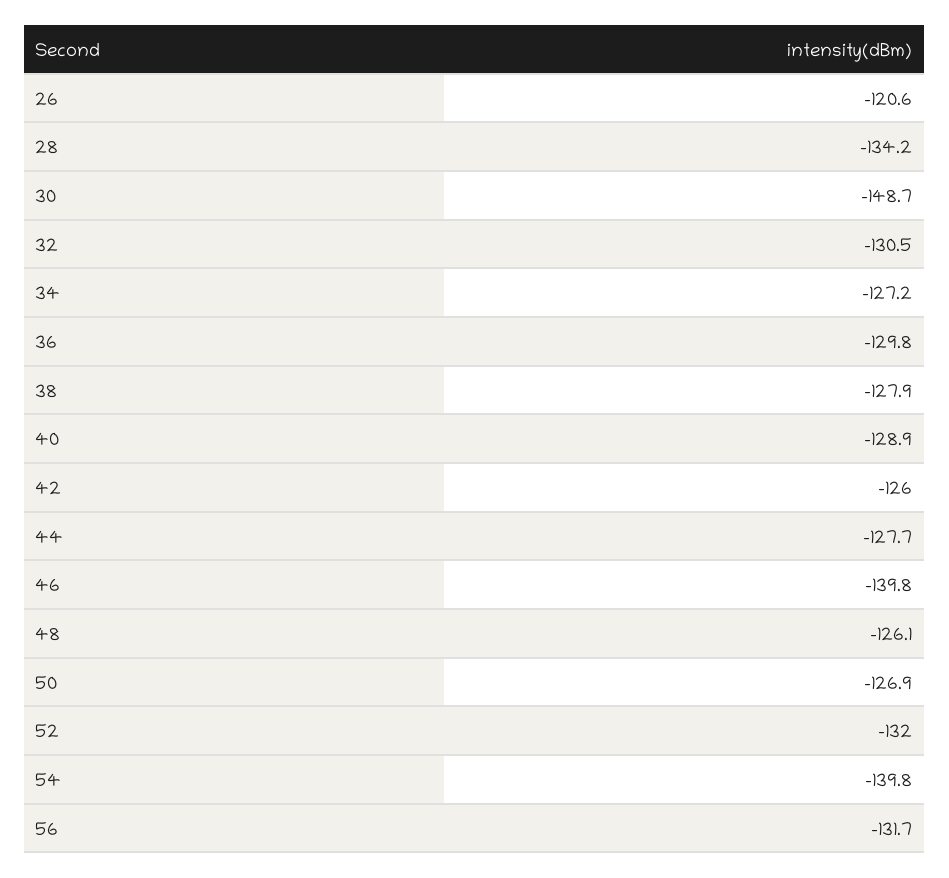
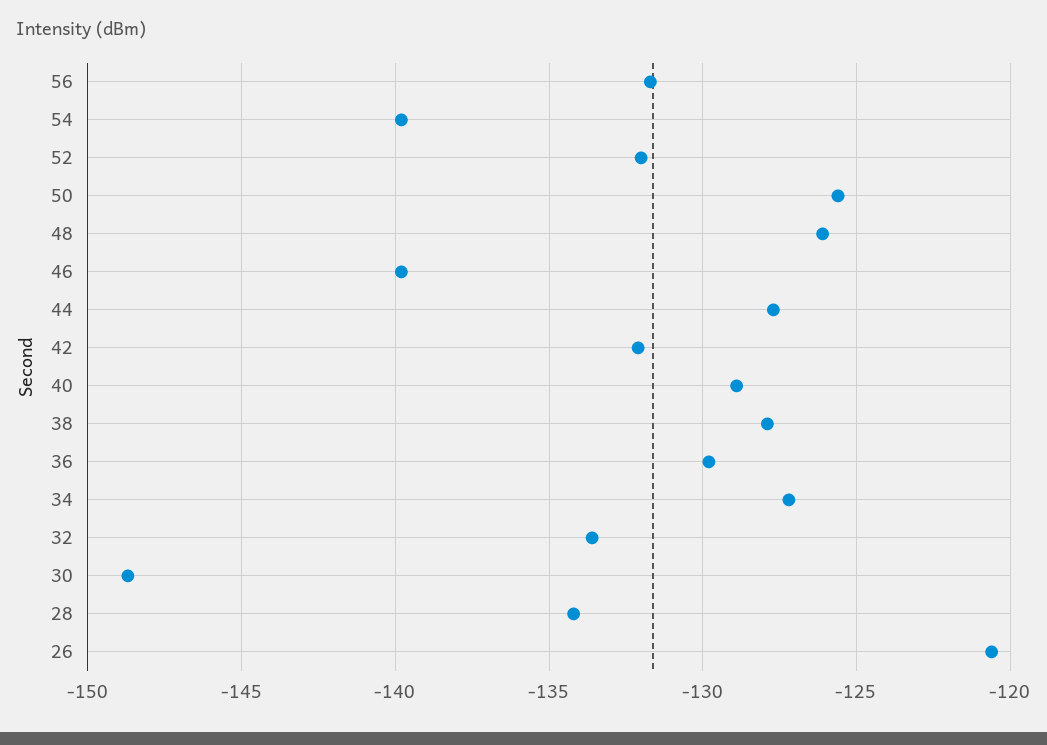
  {
    "26": -120.6,
    "28": -134.2,
    "30": -148.7,
-   "32": -130.5,
+   "32": -133.5,
    "34": -127.2,
    "36": -129.8,
    "38": -127.9,
    "40": -128.9,
-   "42": -126,
+   "42": -132,
    "44": -127.7,
    "46": -139.8,
    "48": -126.1,
-   "50": -126.9,
+   "50": -125.5,
    "52": -132,
    "54": -139.8,
    "56": -131.7
  }

